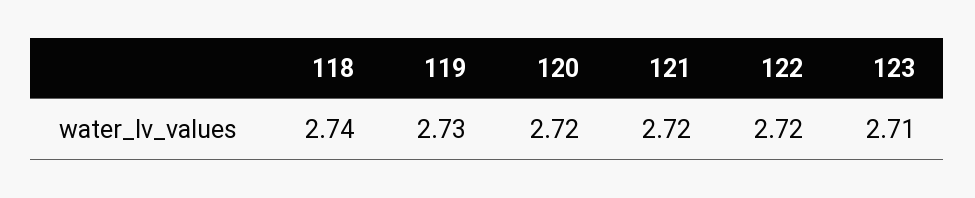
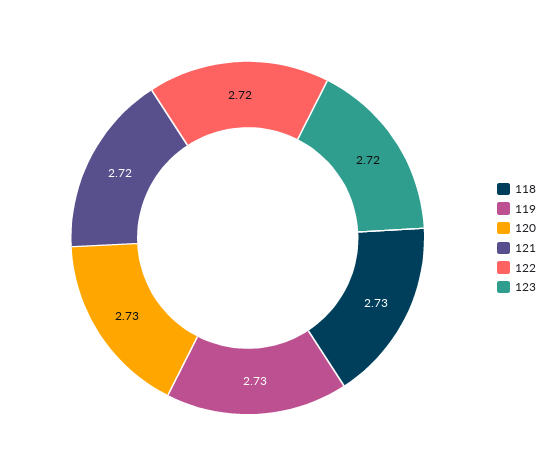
  {
-   "118": 2.74,
+   "118": 2.73,
    "119": 2.73,
-   "120": 2.72,
+   "120": 2.73,
    "121": 2.72,
    "122": 2.72,
-   "123": 2.71
+   "123": 2.72
  }

